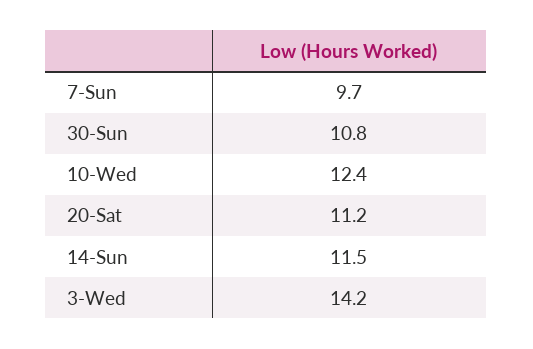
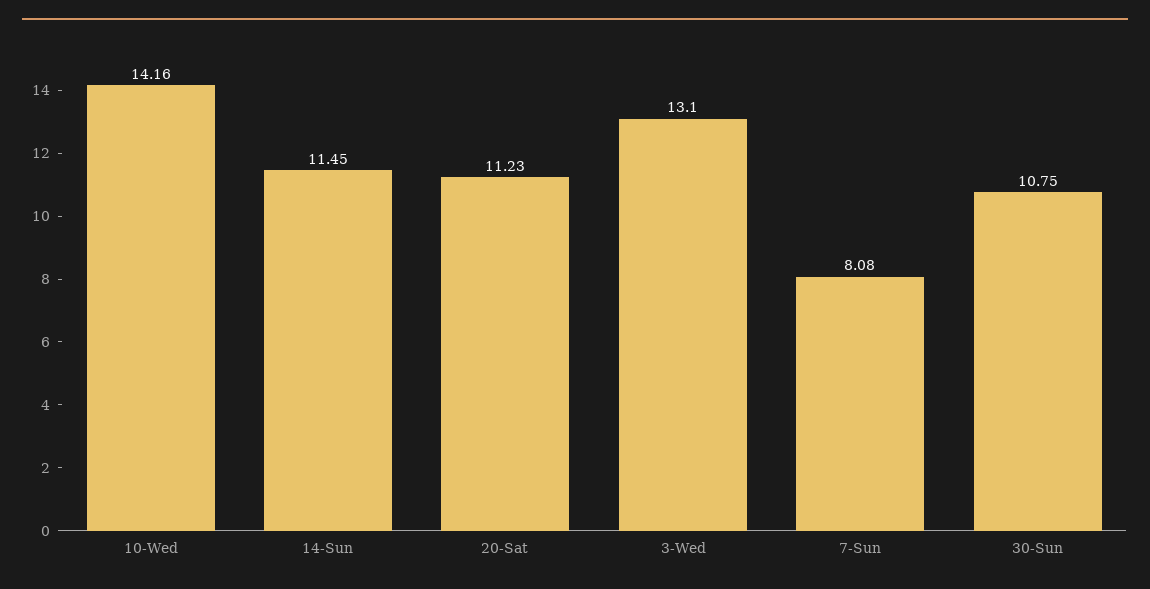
  {
-   "7-Sun": 9.7,
+   "7-Sun": 8.08,
    "30-Sun": 10.75,
-   "10-Wed": 12.4,
+   "10-Wed": 14.16,
    "20-Sat": 11.23,
    "14-Sun": 11.45,
-   "3-Wed": 14.2
+   "3-Wed": 13.1
  }

